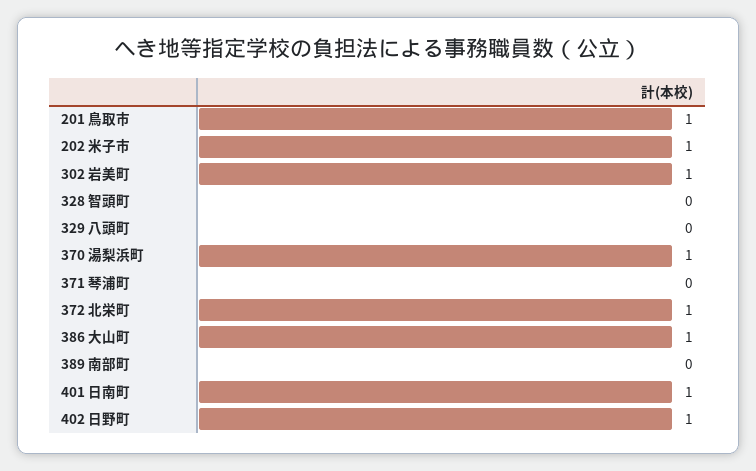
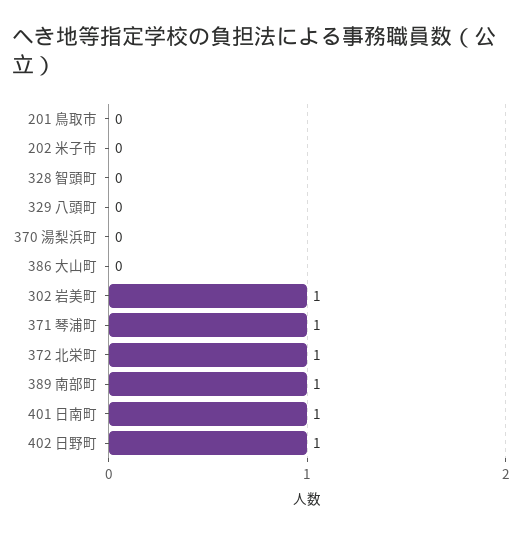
  {
-   "201 鳥取市": 1,
+   "201 鳥取市": 0,
-   "202 米子市": 1,
+   "202 米子市": 0,
    "302 岩美町": 1,
    "328 智頭町": 0,
    "329 八頭町": 0,
-   "370 湯梨浜町": 1,
+   "370 湯梨浜町": 0,
-   "371 琴浦町": 0,
+   "371 琴浦町": 1,
    "372 北栄町": 1,
-   "386 大山町": 1,
+   "386 大山町": 0,
-   "389 南部町": 0,
+   "389 南部町": 1,
    "401 日南町": 1,
    "402 日野町": 1
  }

